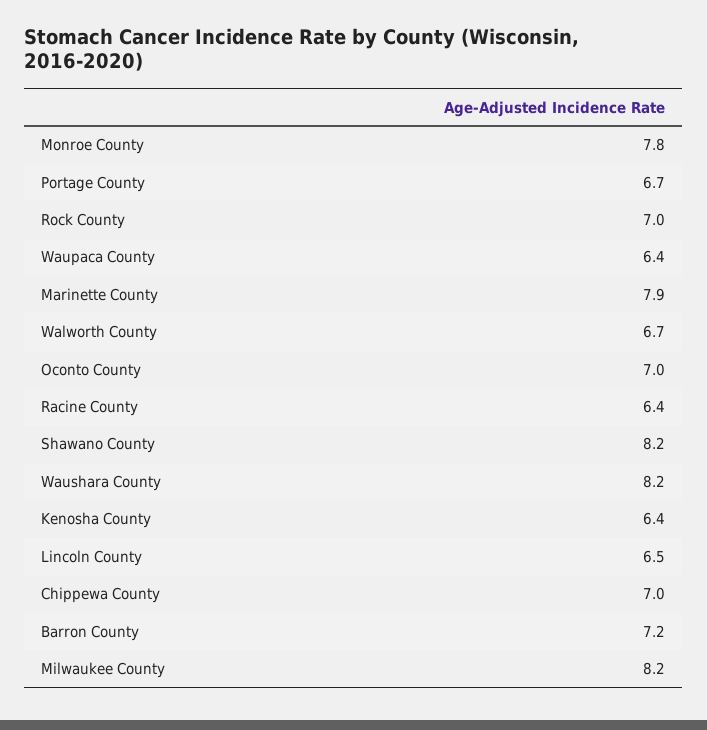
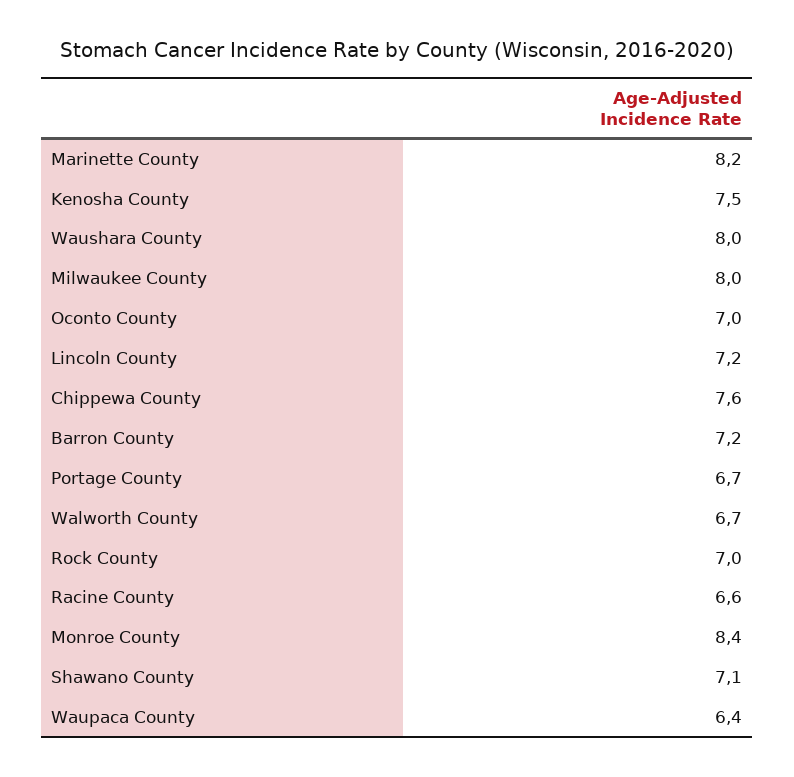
  {
-   "Monroe County": 7.8,
+   "Monroe County": 8.4,
    "Portage County": 6.7,
    "Rock County": 7,
    "Waupaca County": 6.4,
-   "Marinette County": 7.9,
+   "Marinette County": 8.2,
    "Walworth County": 6.7,
    "Oconto County": 7,
-   "Racine County": 6.4,
+   "Racine County": 6.6,
-   "Shawano County": 8.2,
+   "Shawano County": 7.1,
-   "Waushara County": 8.2,
+   "Waushara County": 8,
-   "Kenosha County": 6.4,
+   "Kenosha County": 7.5,
-   "Lincoln County": 6.5,
+   "Lincoln County": 7.2,
-   "Chippewa County": 7,
+   "Chippewa County": 7.6,
    "Barron County": 7.2,
-   "Milwaukee County": 8.2
+   "Milwaukee County": 8
  }

